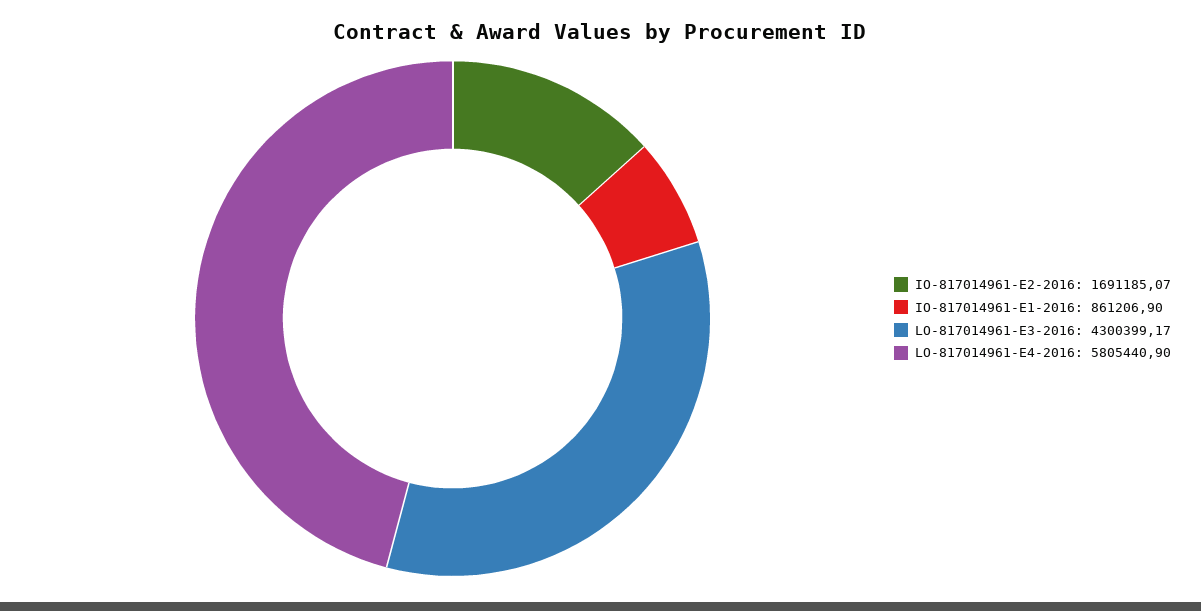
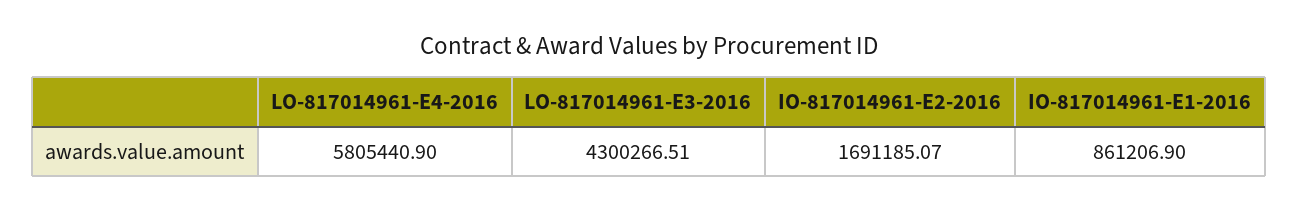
  {
    "IO-817014961-E2-2016": 1691185.07,
    "IO-817014961-E1-2016": 861206.9,
-   "LO-817014961-E3-2016": 4300399.17,
+   "LO-817014961-E3-2016": 4300266.51,
    "LO-817014961-E4-2016": 5805440.9
  }

